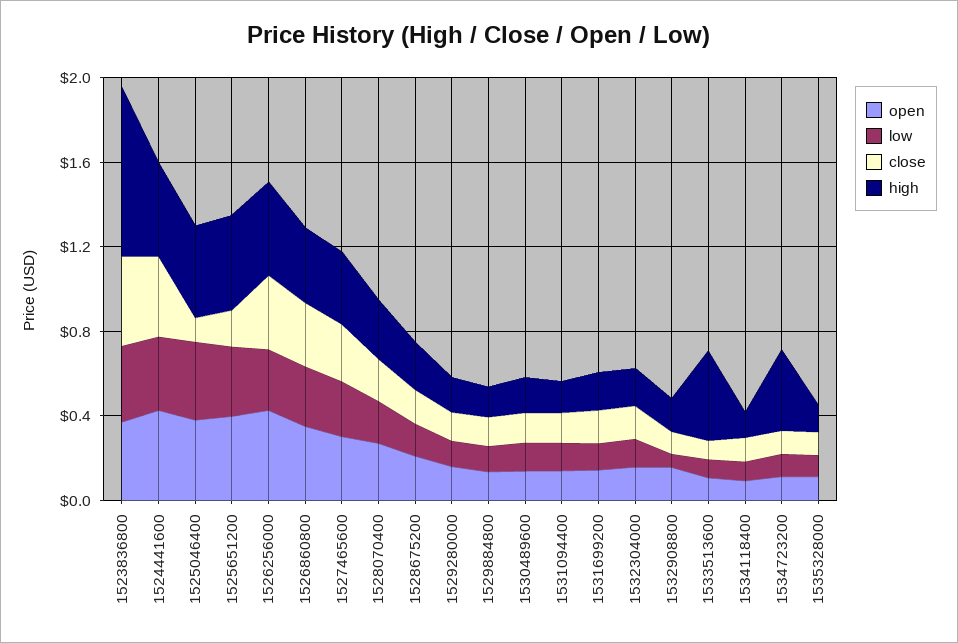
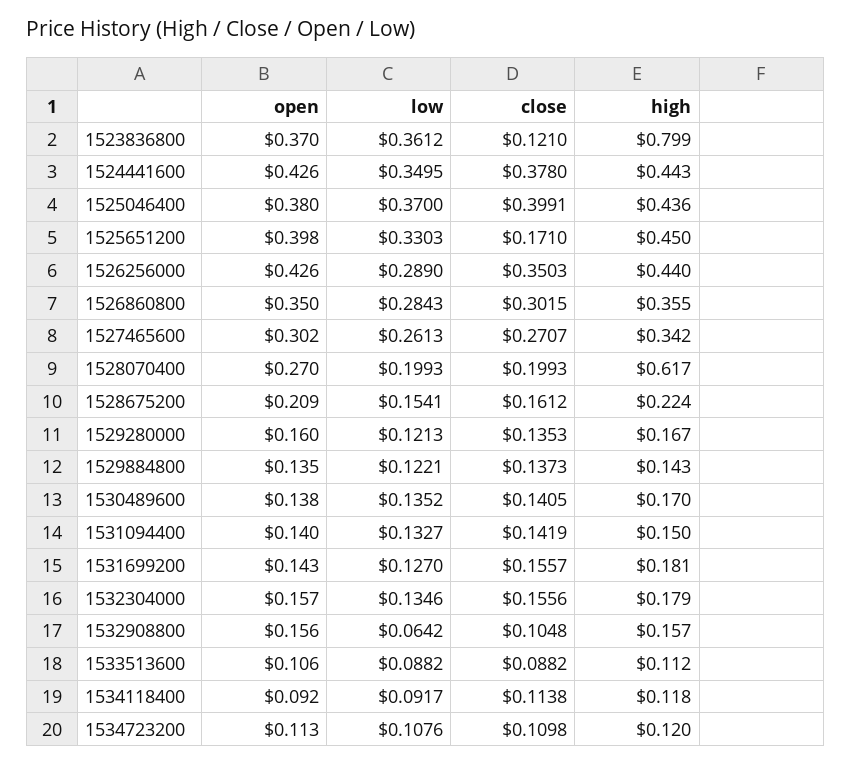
  {
    "open": {
      "1523836800": 0.37,
      "1524441600": 0.426,
      "1525046400": 0.38,
      "1525651200": 0.398,
      "1526256000": 0.426,
      "1526860800": 0.35,
      "1527465600": 0.302,
      "1528070400": 0.27,
      "1528675200": 0.209,
      "1529280000": 0.16,
      "1529884800": 0.135,
      "1530489600": 0.138,
      "1531094400": 0.14,
      "1531699200": 0.143,
      "1532304000": 0.157,
      "1532908800": 0.156,
      "1533513600": 0.106,
      "1534118400": 0.092,
-     "1534723200": 0.113,
+     "1534723200": 0.113
-     "1535328000": 0.1
    },
    "low": {
      "1523836800": 0.3612,
      "1524441600": 0.3495,
      "1525046400": 0.37,
      "1525651200": 0.3303,
      "1526256000": 0.289,
      "1526860800": 0.2843,
      "1527465600": 0.2613,
      "1528070400": 0.1993,
      "1528675200": 0.1541,
      "1529280000": 0.1213,
      "1529884800": 0.1221,
      "1530489600": 0.1352,
      "1531094400": 0.1327,
      "1531699200": 0.127,
      "1532304000": 0.1346,
      "1532908800": 0.0642,
      "1533513600": 0.0882,
      "1534118400": 0.0917,
-     "1534723200": 0.1076,
+     "1534723200": 0.1076
-     "1535328000": 0.1
    },
    "close": {
-     "1523836800": 0.4,
+     "1523836800": 0.121,
      "1524441600": 0.378,
-     "1525046400": 0.1,
+     "1525046400": 0.3991,
      "1525651200": 0.171,
      "1526256000": 0.3503,
      "1526860800": 0.3015,
      "1527465600": 0.2707,
      "1528070400": 0.1993,
      "1528675200": 0.1612,
      "1529280000": 0.1353,
      "1529884800": 0.1373,
      "1530489600": 0.1405,
      "1531094400": 0.1419,
      "1531699200": 0.1557,
      "1532304000": 0.1556,
      "1532908800": 0.1048,
      "1533513600": 0.0882,
      "1534118400": 0.1138,
-     "1534723200": 0.1098,
+     "1534723200": 0.1098
-     "1535328000": 0.1
    },
    "high": {
      "1523836800": 0.799,
      "1524441600": 0.443,
      "1525046400": 0.436,
      "1525651200": 0.45,
      "1526256000": 0.44,
      "1526860800": 0.355,
      "1527465600": 0.342,
-     "1528070400": 0.3,
+     "1528070400": 0.617,
      "1528675200": 0.224,
      "1529280000": 0.167,
      "1529884800": 0.143,
      "1530489600": 0.17,
      "1531094400": 0.15,
      "1531699200": 0.181,
      "1532304000": 0.179,
      "1532908800": 0.157,
-     "1533513600": 0.4,
+     "1533513600": 0.112,
      "1534118400": 0.118,
-     "1534723200": 0.4,
+     "1534723200": 0.12
-     "1535328000": 0.1
    }
  }

